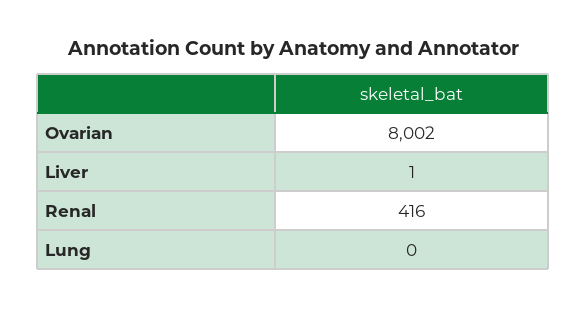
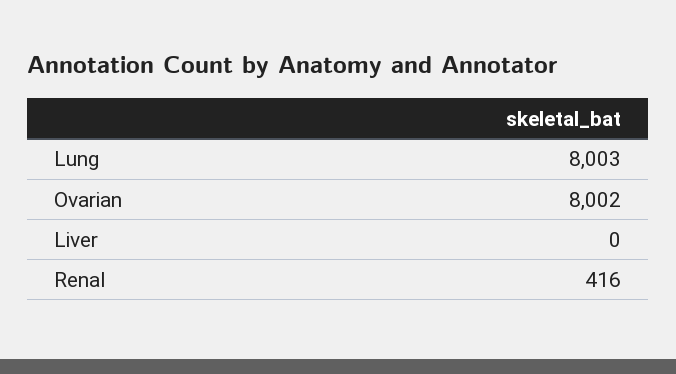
  {
    "Ovarian": 8002,
-   "Liver": 1,
+   "Liver": 0,
    "Renal": 416,
-   "Lung": 0
+   "Lung": 8003
  }

